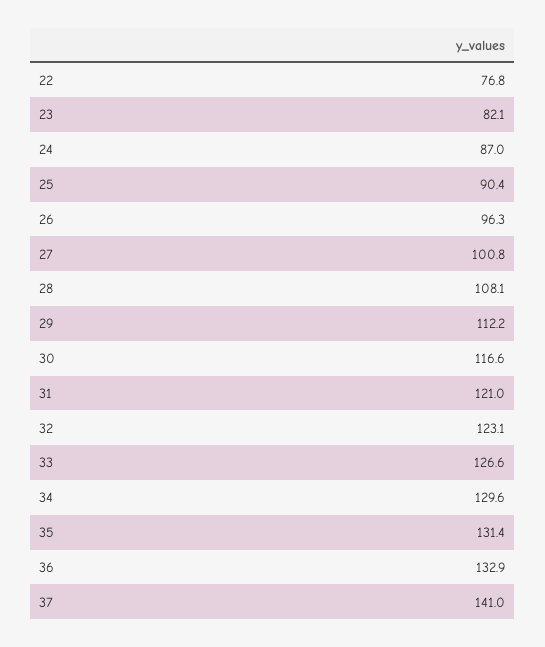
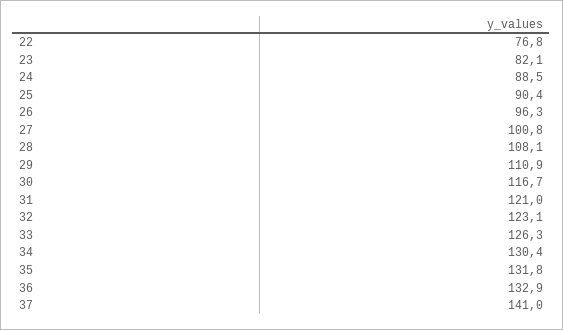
  {
    "22": 76.8,
    "23": 82.1,
-   "24": 87,
+   "24": 88.5,
    "25": 90.4,
    "26": 96.3,
    "27": 100.8,
    "28": 108.1,
-   "29": 112.2,
+   "29": 110.9,
-   "30": 116.6,
+   "30": 116.7,
    "31": 121,
    "32": 123.1,
-   "33": 126.6,
+   "33": 126.3,
-   "34": 129.6,
+   "34": 130.4,
-   "35": 131.4,
+   "35": 131.8,
    "36": 132.9,
    "37": 141
  }

